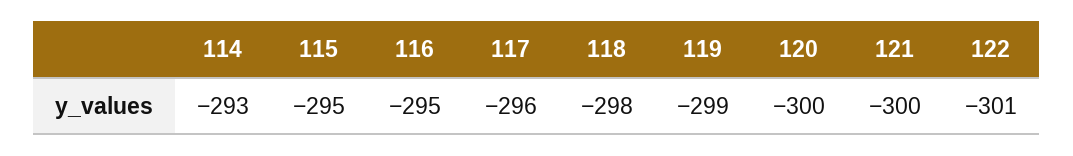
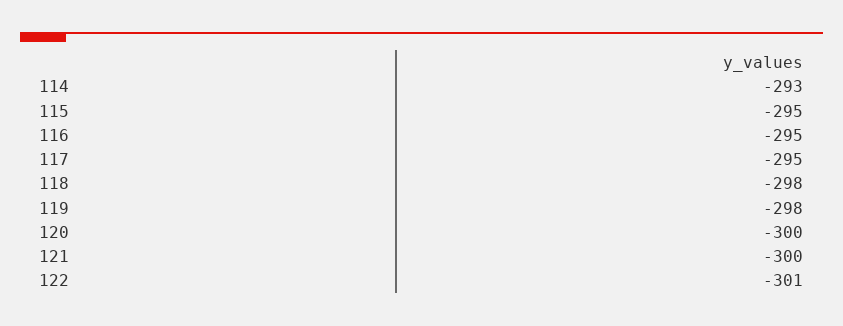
  {
    "114": -293,
    "115": -295,
    "116": -295,
-   "117": -296,
+   "117": -295,
    "118": -298,
-   "119": -299,
+   "119": -298,
    "120": -300,
    "121": -300,
    "122": -301
  }

